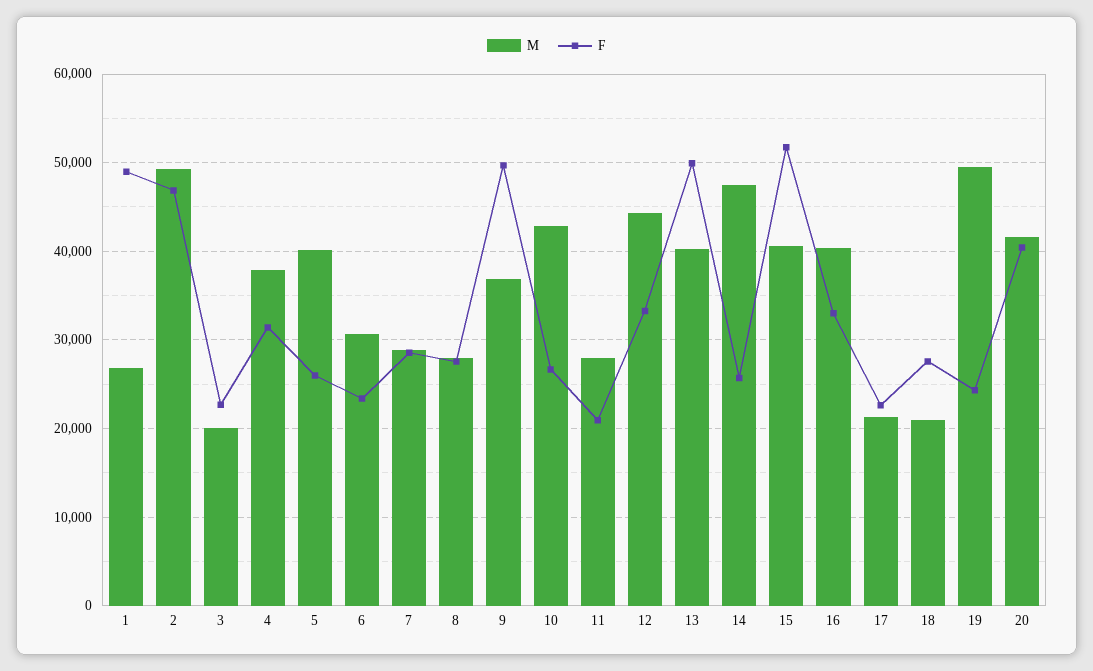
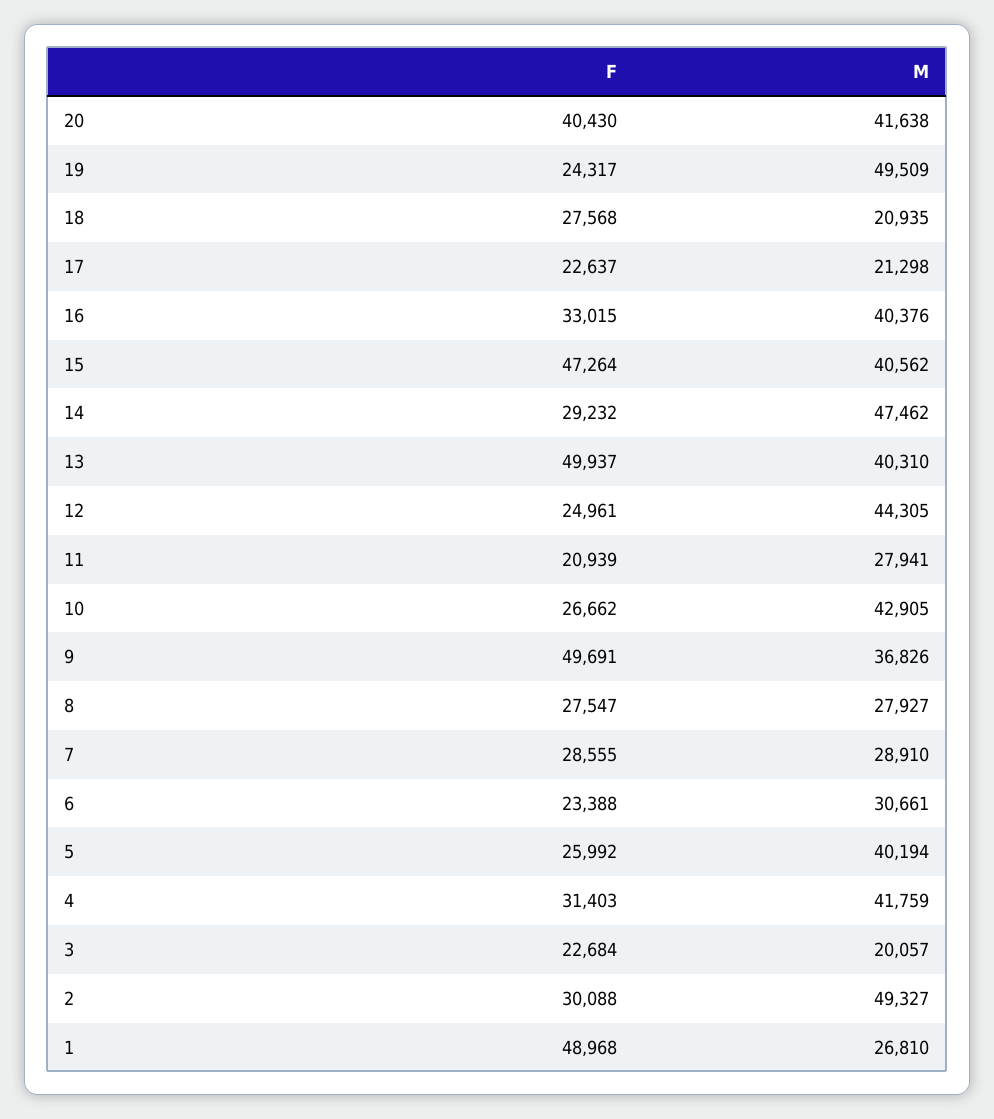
  {
    "M": {
      "1": 26810,
      "2": 49327,
      "3": 20057,
-     "4": 38000,
+     "4": 41759,
      "5": 40194,
      "6": 30661,
      "7": 28910,
      "8": 27927,
      "9": 36826,
      "10": 42905,
      "11": 27941,
      "12": 44305,
      "13": 40310,
      "14": 47462,
      "15": 40562,
      "16": 40376,
      "17": 21298,
      "18": 20935,
      "19": 49509,
      "20": 41638
    },
    "F": {
      "1": 48968,
-     "2": 47000,
+     "2": 30088,
      "3": 22684,
      "4": 31403,
      "5": 25992,
      "6": 23388,
      "7": 28555,
      "8": 27547,
      "9": 49691,
      "10": 26662,
      "11": 20939,
-     "12": 33000,
+     "12": 24961,
      "13": 49937,
-     "14": 26000,
+     "14": 29232,
-     "15": 52000,
+     "15": 47264,
      "16": 33015,
      "17": 22637,
      "18": 27568,
      "19": 24317,
      "20": 40430
    }
  }

